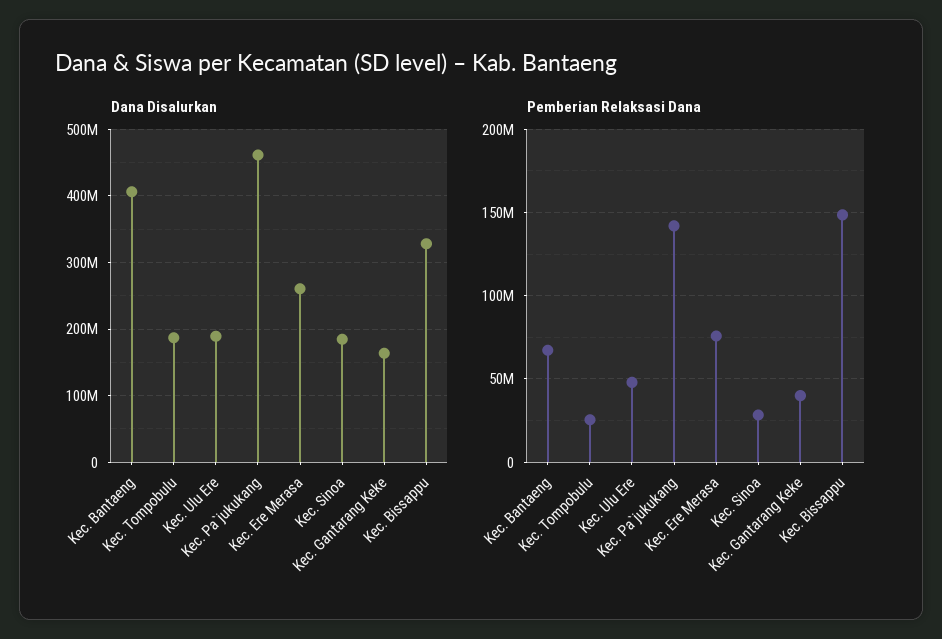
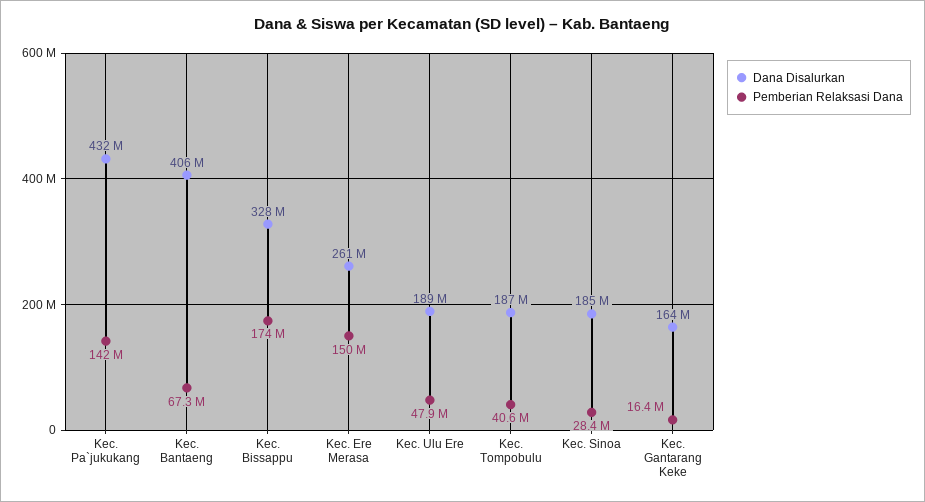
  {
    "Dana Disalurkan": {
      "Kec. Bantaeng": 406000000,
      "Kec. Tompobulu": 187000000,
      "Kec. Ulu Ere": 189000000,
-     "Kec. Pa`jukukang": 460000000,
+     "Kec. Pa`jukukang": 432000000,
      "Kec. Ere Merasa": 261000000,
      "Kec. Sinoa": 185000000,
      "Kec. Gantarang Keke": 164000000,
      "Kec. Bissappu": 328000000
    },
    "Pemberian Relaksasi Dana": {
      "Kec. Bantaeng": 67300000,
-     "Kec. Tompobulu": 25000000,
+     "Kec. Tompobulu": 40600000,
      "Kec. Ulu Ere": 47900000,
      "Kec. Pa`jukukang": 142000000,
-     "Kec. Ere Merasa": 75000000,
+     "Kec. Ere Merasa": 150000000,
      "Kec. Sinoa": 28400000,
-     "Kec. Gantarang Keke": 40000000,
+     "Kec. Gantarang Keke": 16400000,
-     "Kec. Bissappu": 150000000
+     "Kec. Bissappu": 174000000
    }
  }

